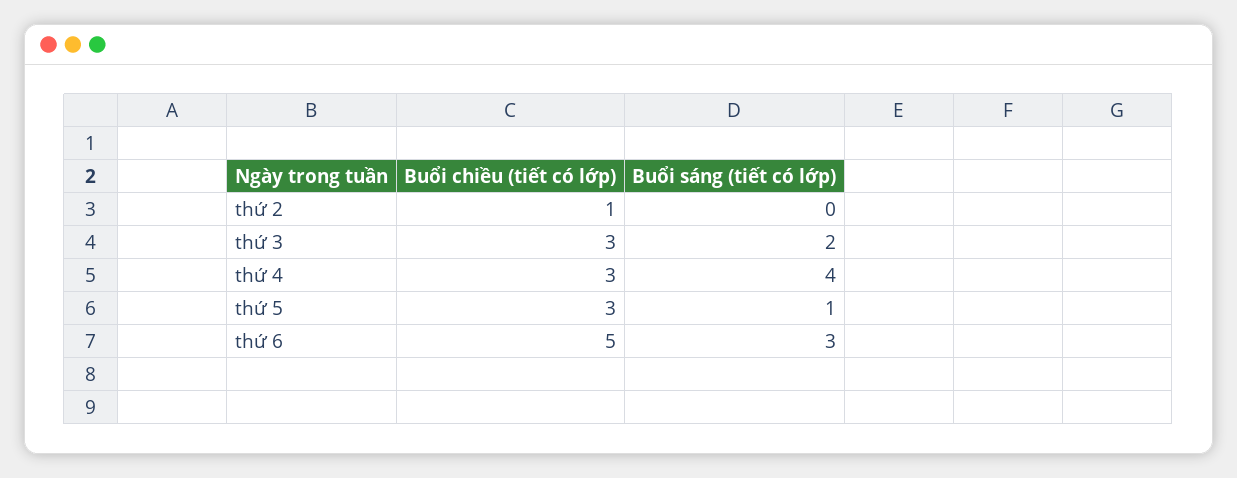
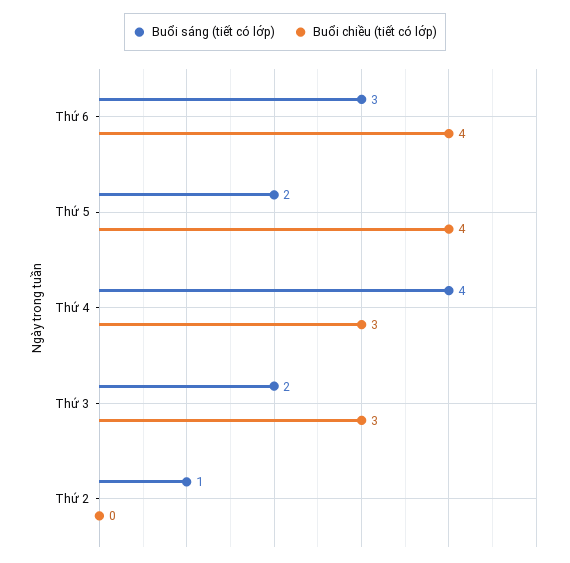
  {
    "Buổi chiều (tiết có lớp)": {
-     "thứ 2": 1,
+     "thứ 2": 0,
      "thứ 3": 3,
      "thứ 4": 3,
-     "thứ 5": 3,
+     "thứ 5": 4,
-     "thứ 6": 5
+     "thứ 6": 4
    },
    "Buổi sáng (tiết có lớp)": {
-     "thứ 2": 0,
+     "thứ 2": 1,
      "thứ 3": 2,
      "thứ 4": 4,
-     "thứ 5": 1,
+     "thứ 5": 2,
      "thứ 6": 3
    }
  }

